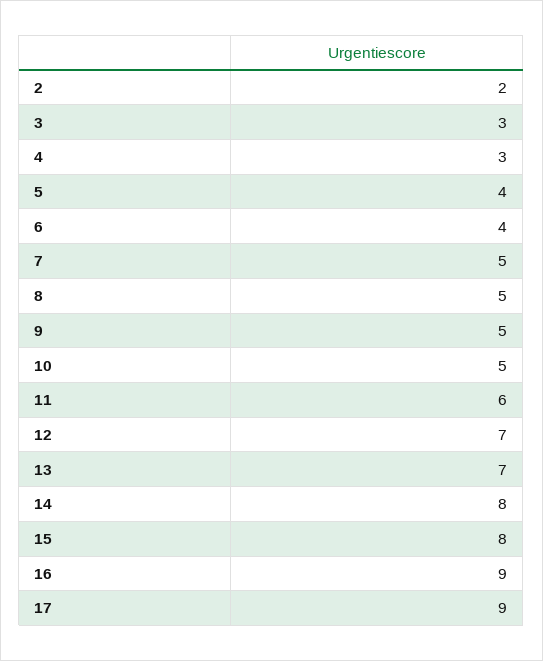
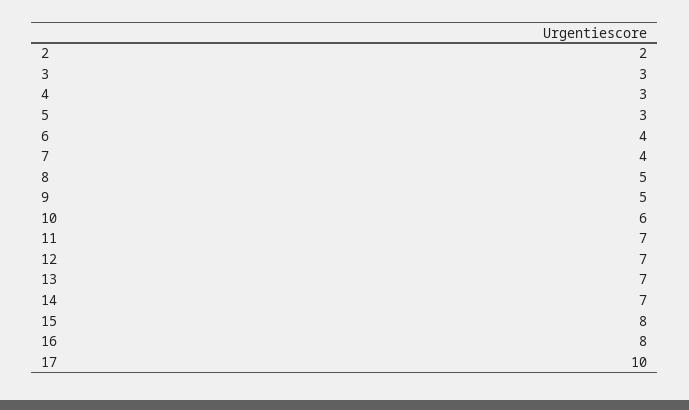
  {
    "2": 2,
    "3": 3,
    "4": 3,
-   "5": 4,
+   "5": 3,
    "6": 4,
-   "7": 5,
+   "7": 4,
    "8": 5,
    "9": 5,
-   "10": 5,
+   "10": 6,
-   "11": 6,
+   "11": 7,
    "12": 7,
    "13": 7,
-   "14": 8,
+   "14": 7,
    "15": 8,
-   "16": 9,
+   "16": 8,
-   "17": 9
+   "17": 10
  }

